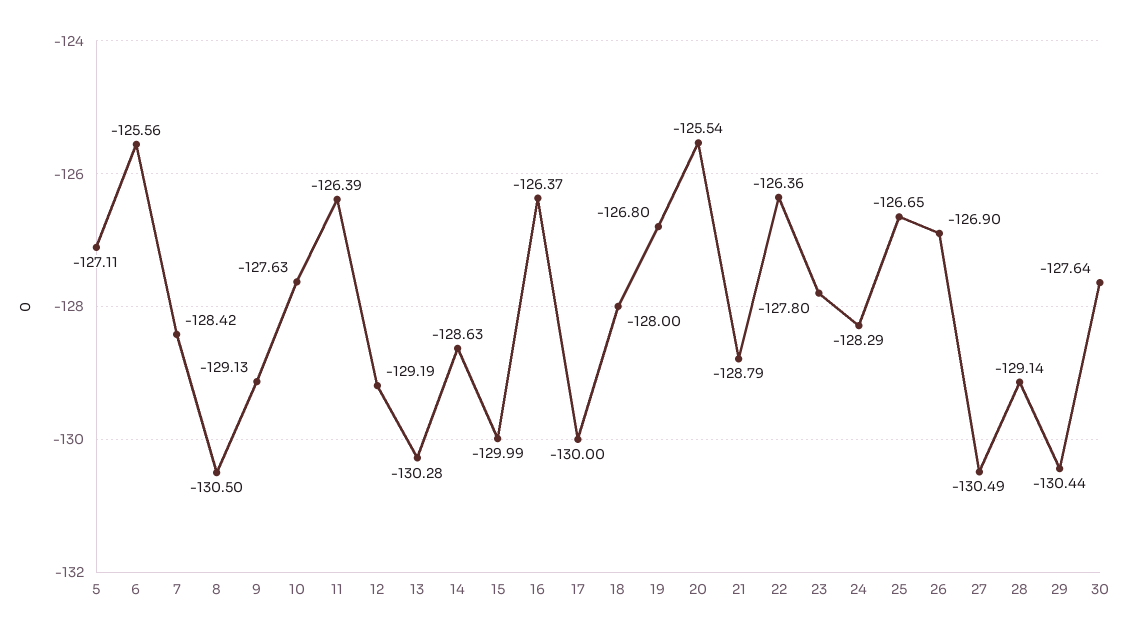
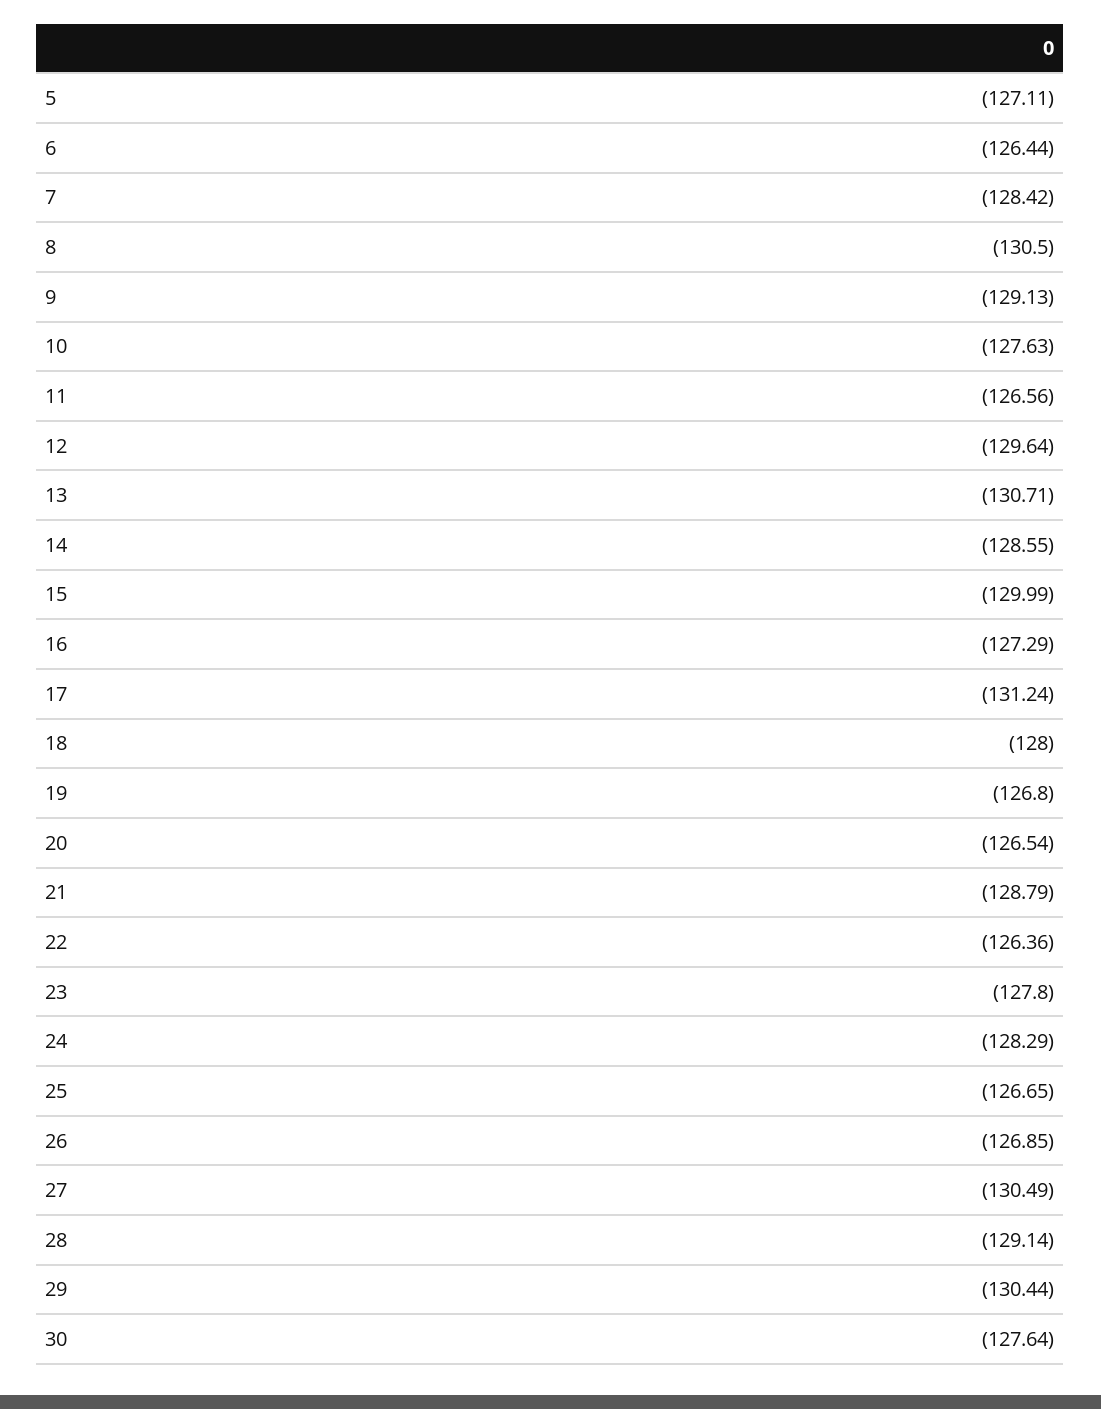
  {
    "5": -127.11,
-   "6": -125.56,
+   "6": -126.44,
    "7": -128.42,
    "8": -130.5,
    "9": -129.13,
    "10": -127.63,
-   "11": -126.39,
+   "11": -126.56,
-   "12": -129.19,
+   "12": -129.64,
-   "13": -130.28,
+   "13": -130.71,
-   "14": -128.63,
+   "14": -128.55,
    "15": -129.99,
-   "16": -126.37,
+   "16": -127.29,
-   "17": -130,
+   "17": -131.24,
    "18": -128,
    "19": -126.8,
-   "20": -125.54,
+   "20": -126.54,
    "21": -128.79,
    "22": -126.36,
    "23": -127.8,
    "24": -128.29,
    "25": -126.65,
-   "26": -126.9,
+   "26": -126.85,
    "27": -130.49,
    "28": -129.14,
    "29": -130.44,
    "30": -127.64
  }

